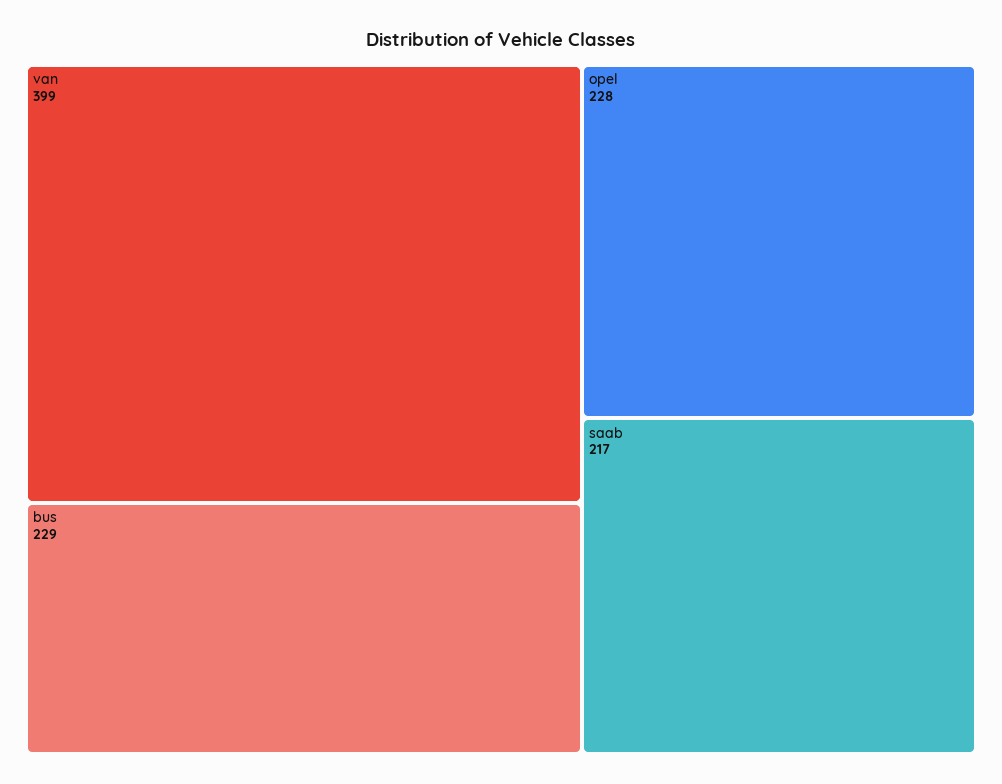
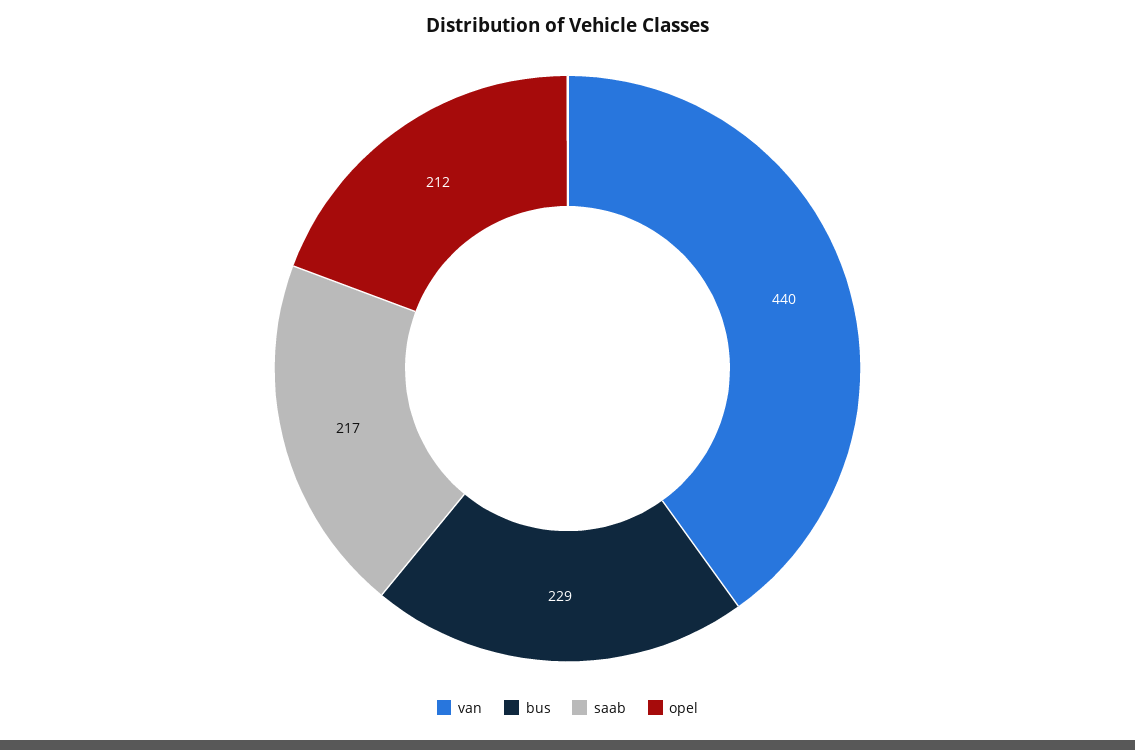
  {
-   "van": 399,
+   "van": 440,
    "bus": 229,
-   "opel": 228,
+   "opel": 212,
    "saab": 217
  }

